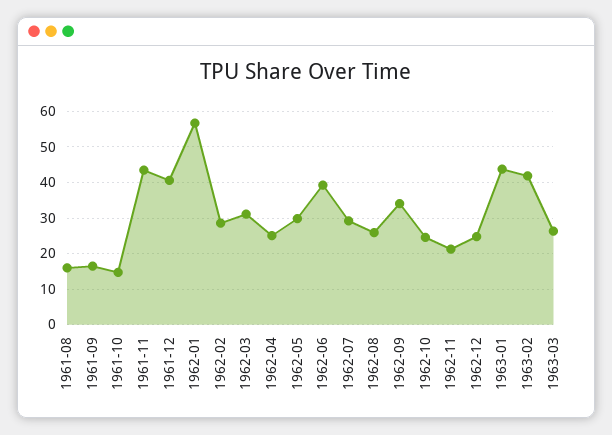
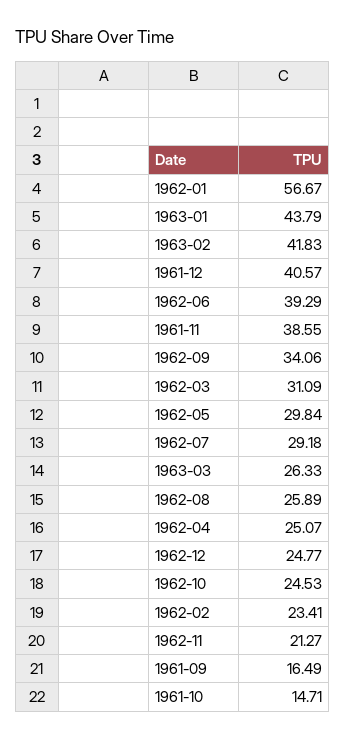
  {
-   "1961-08": 16,
    "1961-09": 16.49,
    "1961-10": 14.71,
-   "1961-11": 44,
+   "1961-11": 38.55,
    "1961-12": 40.57,
    "1962-01": 56.67,
-   "1962-02": 28,
+   "1962-02": 23.41,
    "1962-03": 31.09,
    "1962-04": 25.07,
    "1962-05": 29.84,
    "1962-06": 39.29,
    "1962-07": 29.18,
    "1962-08": 25.89,
    "1962-09": 34.06,
    "1962-10": 24.53,
    "1962-11": 21.27,
    "1962-12": 24.77,
    "1963-01": 43.79,
    "1963-02": 41.83,
    "1963-03": 26.33
  }

